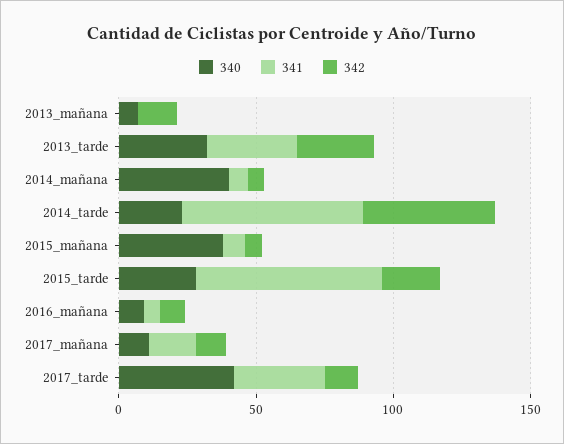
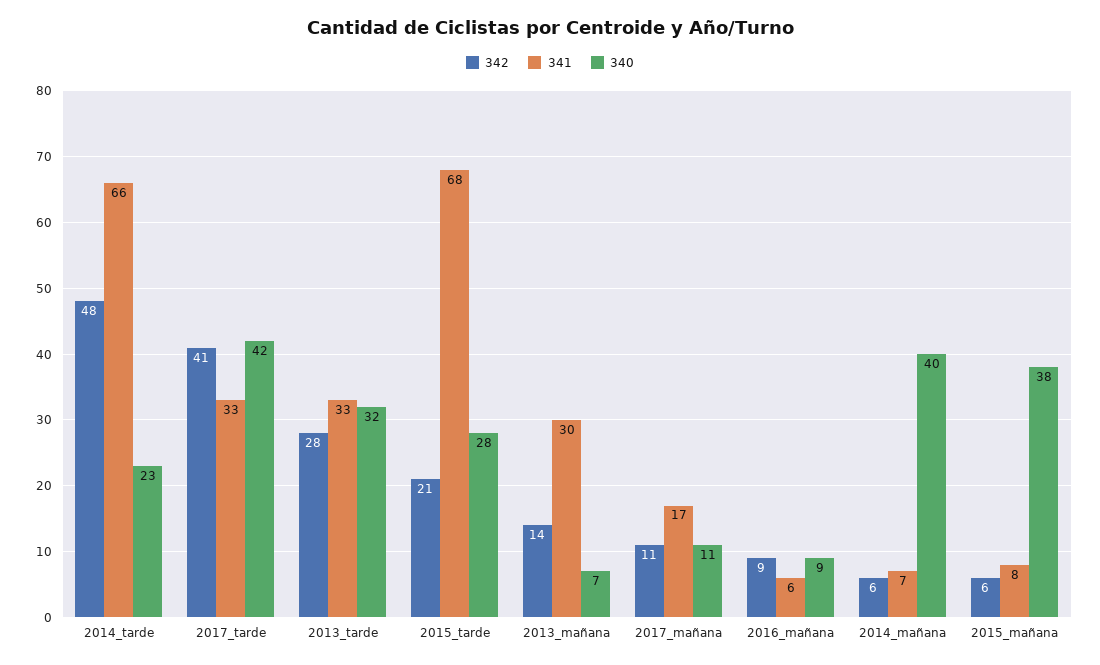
  {
    "340": {
      "2013_mañana": 7,
      "2013_tarde": 32,
      "2014_mañana": 40,
      "2014_tarde": 23,
      "2015_mañana": 38,
      "2015_tarde": 28,
      "2016_mañana": 9,
      "2017_mañana": 11,
      "2017_tarde": 42
    },
    "341": {
-     "2013_mañana": 0,
+     "2013_mañana": 30,
      "2013_tarde": 33,
      "2014_mañana": 7,
      "2014_tarde": 66,
      "2015_mañana": 8,
      "2015_tarde": 68,
      "2016_mañana": 6,
      "2017_mañana": 17,
      "2017_tarde": 33
    },
    "342": {
      "2013_mañana": 14,
      "2013_tarde": 28,
      "2014_mañana": 6,
      "2014_tarde": 48,
      "2015_mañana": 6,
      "2015_tarde": 21,
      "2016_mañana": 9,
      "2017_mañana": 11,
-     "2017_tarde": 10
+     "2017_tarde": 41
    }
  }

